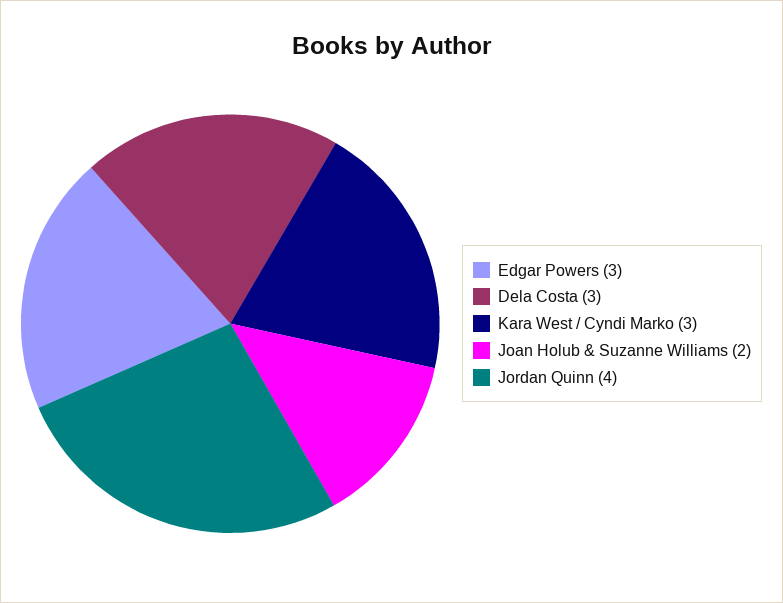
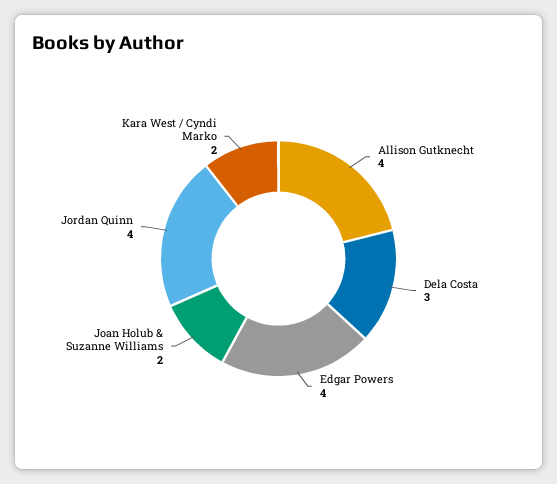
  {
-   "Edgar Powers": 3,
+   "Edgar Powers": 4,
    "Dela Costa": 3,
-   "Kara West / Cyndi Marko": 3,
+   "Kara West / Cyndi Marko": 2,
    "Joan Holub & Suzanne Williams": 2,
-   "Jordan Quinn": 4
+   "Jordan Quinn": 4,
+   "Allison Gutknecht": 4
  }

